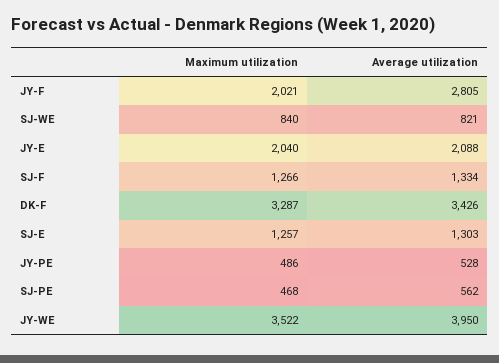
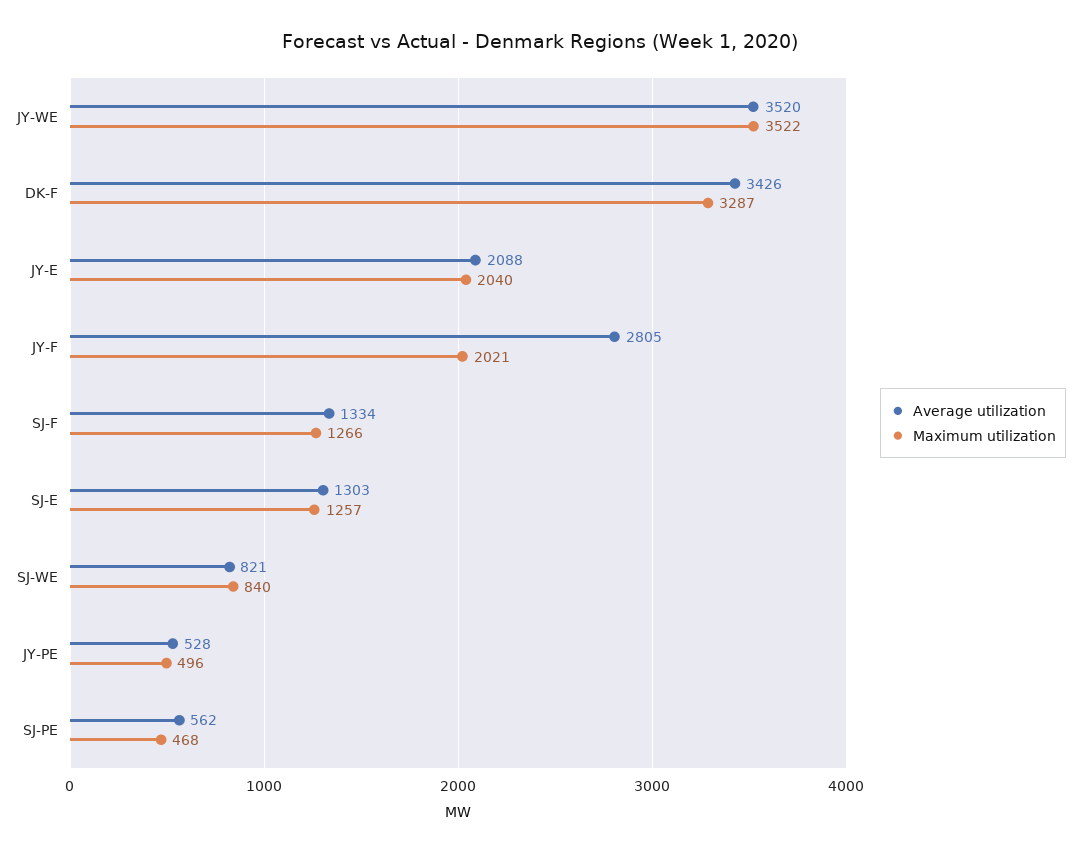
  {
    "Maximum utilization": {
      "JY-F": 2021,
      "SJ-WE": 840,
      "JY-E": 2040,
      "SJ-F": 1266,
      "DK-F": 3287,
      "SJ-E": 1257,
-     "JY-PE": 486,
+     "JY-PE": 496,
      "SJ-PE": 468,
      "JY-WE": 3522
    },
    "Average utilization": {
      "JY-F": 2805,
      "SJ-WE": 821,
      "JY-E": 2088,
      "SJ-F": 1334,
      "DK-F": 3426,
      "SJ-E": 1303,
      "JY-PE": 528,
      "SJ-PE": 562,
-     "JY-WE": 3950
+     "JY-WE": 3520
    }
  }

